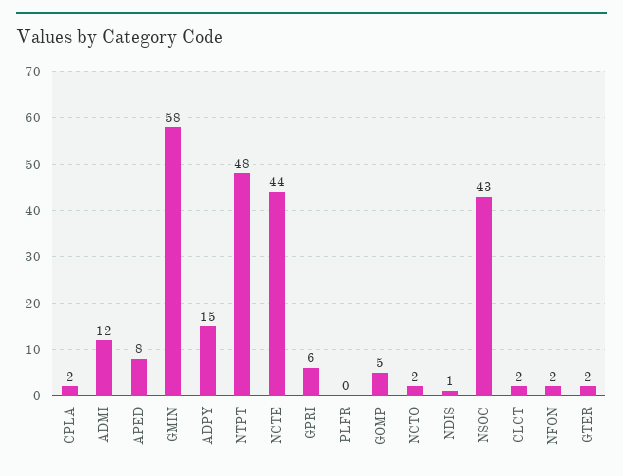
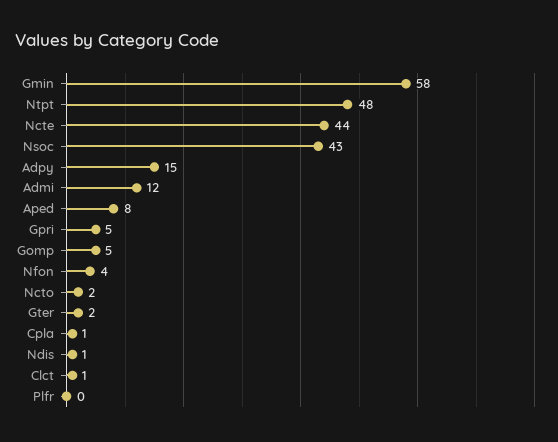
  {
-   "CPLA": 2,
+   "CPLA": 1,
    "ADMI": 12,
    "APED": 8,
    "GMIN": 58,
    "ADPY": 15,
    "NTPT": 48,
    "NCTE": 44,
-   "GPRI": 6,
+   "GPRI": 5,
    "PLFR": 0,
    "GOMP": 5,
    "NCTO": 2,
    "NDIS": 1,
    "NSOC": 43,
-   "CLCT": 2,
+   "CLCT": 1,
-   "NFON": 2,
+   "NFON": 4,
    "GTER": 2
  }

